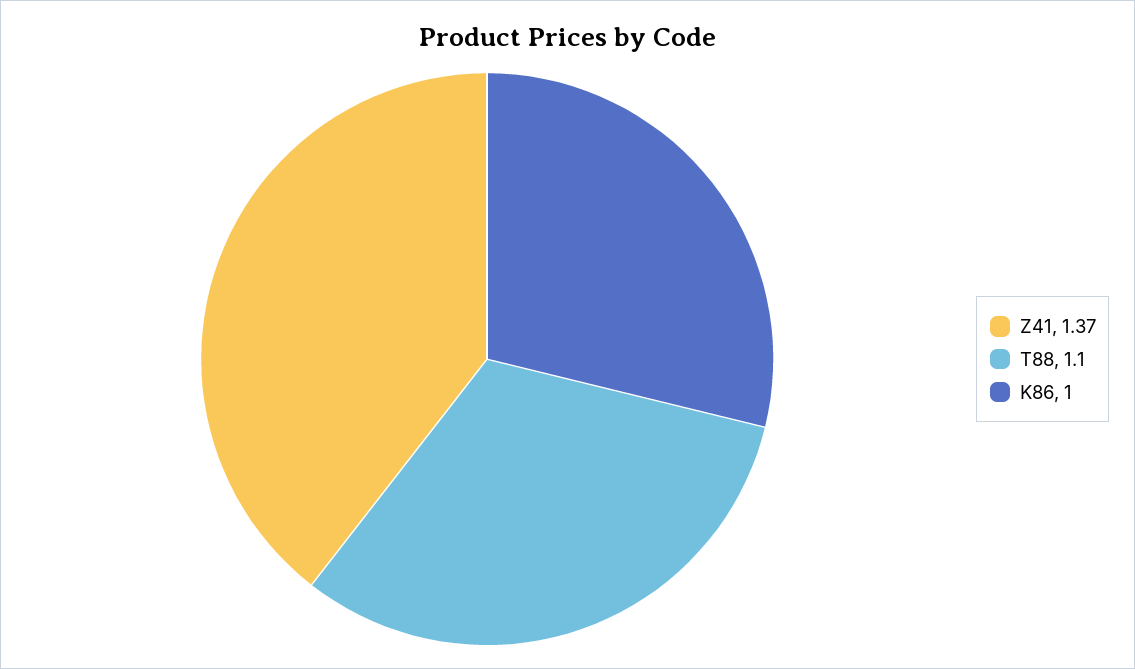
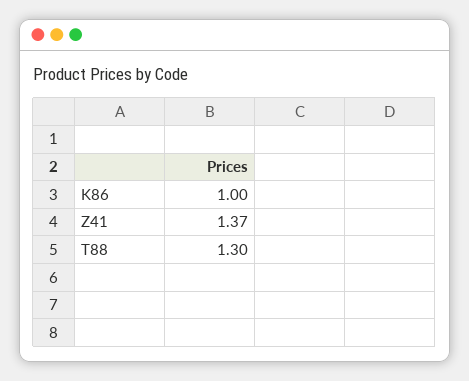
  {
    "Z41": 1.37,
-   "T88": 1.1,
+   "T88": 1.3,
    "K86": 1
  }

